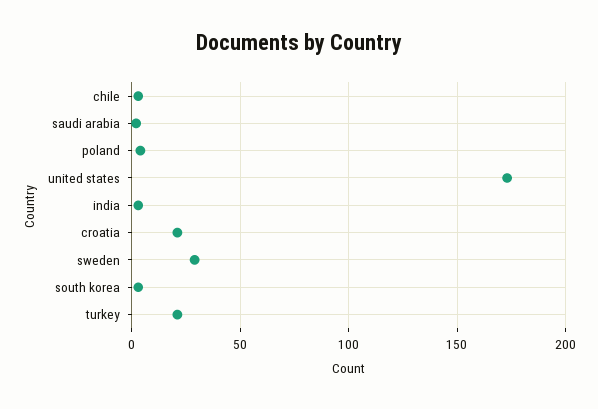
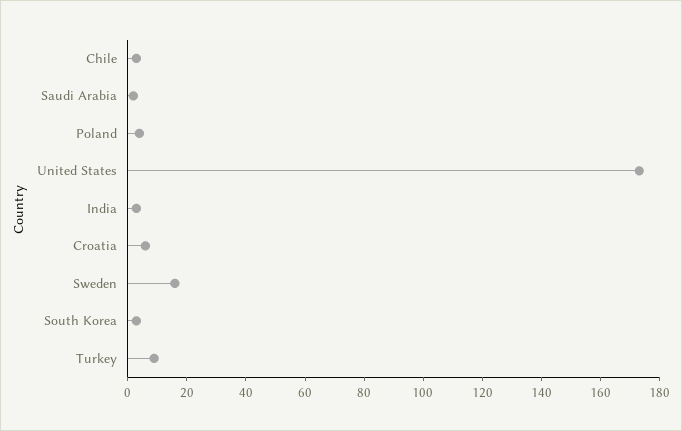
  {
    "chile": 5,
    "saudi arabia": 0,
    "poland": 5,
    "united states": 175,
    "india": 5,
-   "croatia": 20,
+   "croatia": 5,
-   "sweden": 30,
+   "sweden": 15,
    "south korea": 5,
-   "turkey": 20
+   "turkey": 10
  }

